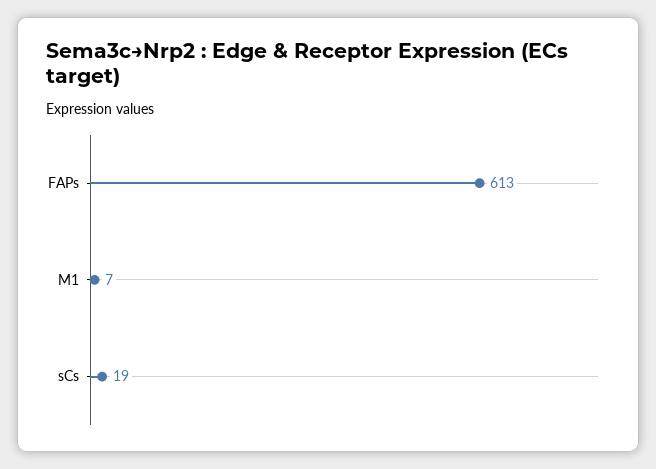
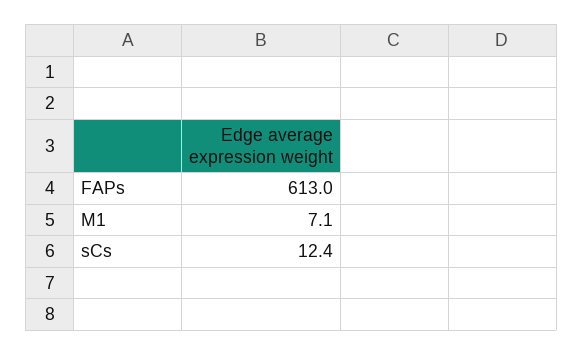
  {
    "FAPs": 613,
    "M1": 7.1,
-   "sCs": 19
+   "sCs": 12.4
  }

